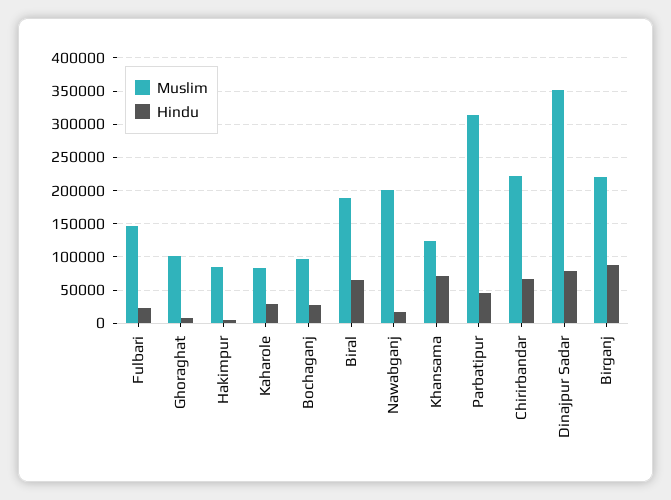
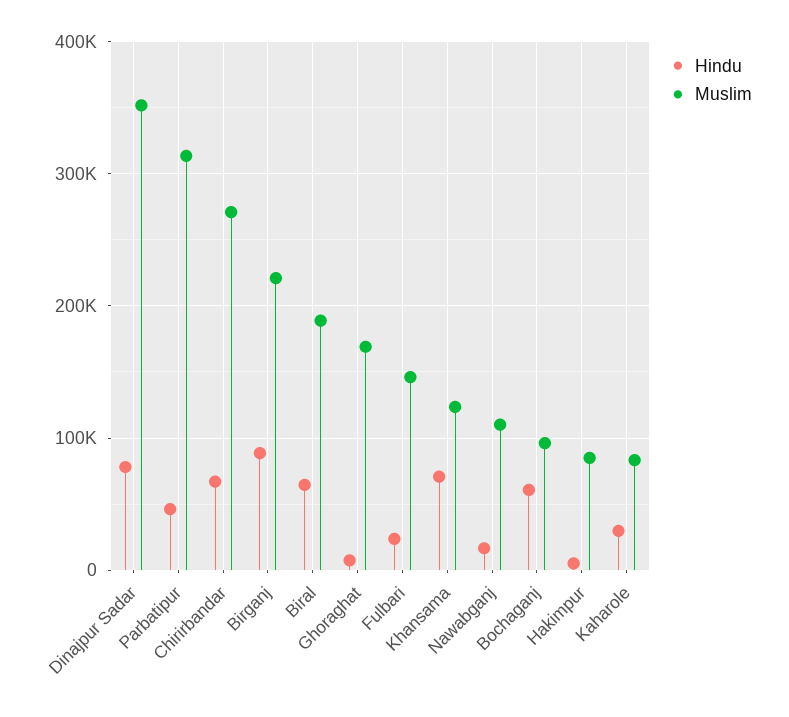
  {
    "Muslim": {
      "Fulbari": 150000,
-     "Ghoraghat": 100000,
+     "Ghoraghat": 170000,
      "Hakimpur": 80000,
      "Kaharole": 80000,
      "Bochaganj": 100000,
      "Biral": 190000,
-     "Nawabganj": 200000,
+     "Nawabganj": 110000,
      "Khansama": 120000,
      "Parbatipur": 310000,
-     "Chirirbandar": 220000,
+     "Chirirbandar": 270000,
      "Dinajpur Sadar": 350000,
      "Birganj": 220000
    },
    "Hindu": {
      "Fulbari": 20000,
      "Ghoraghat": 10000,
      "Hakimpur": 10000,
      "Kaharole": 30000,
-     "Bochaganj": 30000,
+     "Bochaganj": 60000,
      "Biral": 60000,
      "Nawabganj": 20000,
      "Khansama": 70000,
      "Parbatipur": 50000,
      "Chirirbandar": 70000,
      "Dinajpur Sadar": 80000,
      "Birganj": 90000
    }
  }

